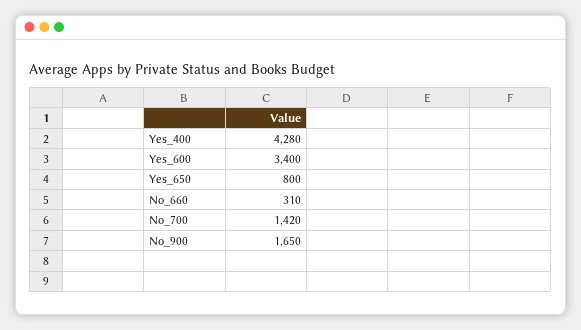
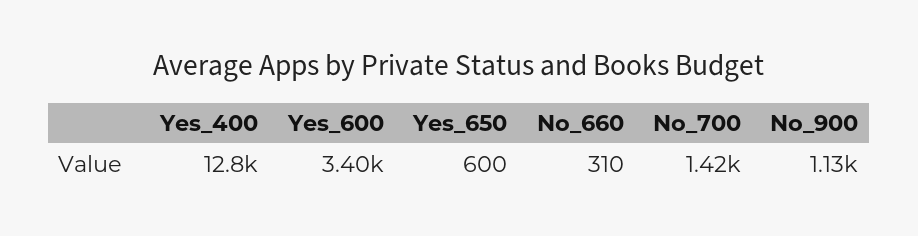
  {
-   "Yes_400": 4280,
+   "Yes_400": 12800,
    "Yes_600": 3400,
-   "Yes_650": 800,
+   "Yes_650": 600,
    "No_660": 310,
    "No_700": 1420,
-   "No_900": 1650
+   "No_900": 1130
  }

